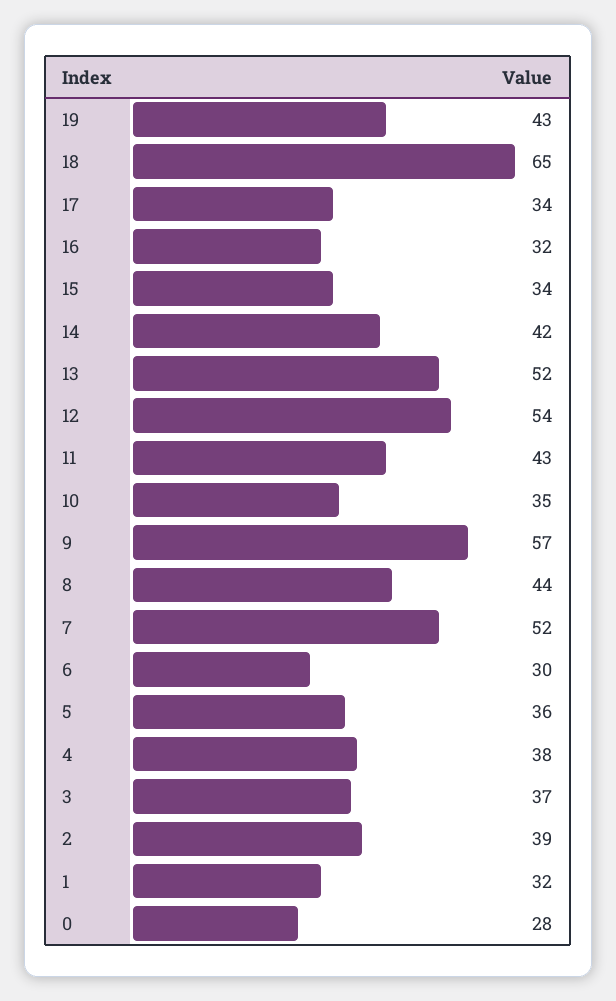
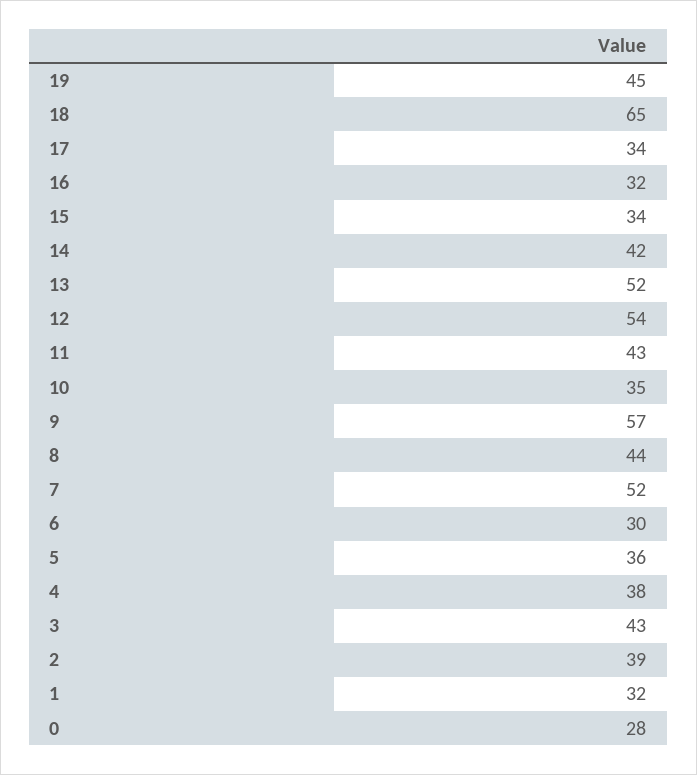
  {
-   "19": 43,
+   "19": 45,
    "18": 65,
    "17": 34,
    "16": 32,
    "15": 34,
    "14": 42,
    "13": 52,
    "12": 54,
    "11": 43,
    "10": 35,
    "9": 57,
    "8": 44,
    "7": 52,
    "6": 30,
    "5": 36,
    "4": 38,
-   "3": 37,
+   "3": 43,
    "2": 39,
    "1": 32,
    "0": 28
  }

